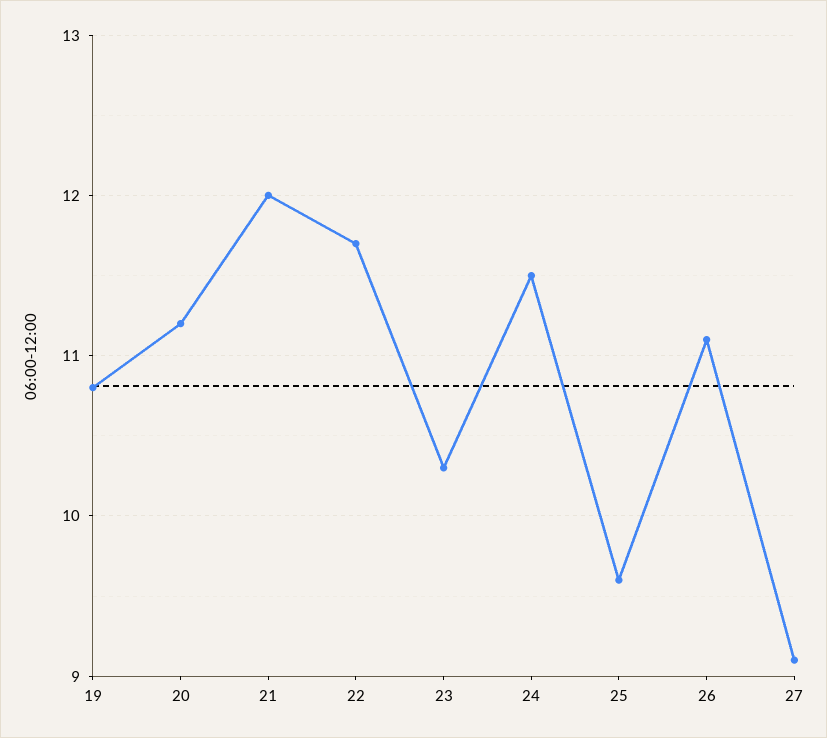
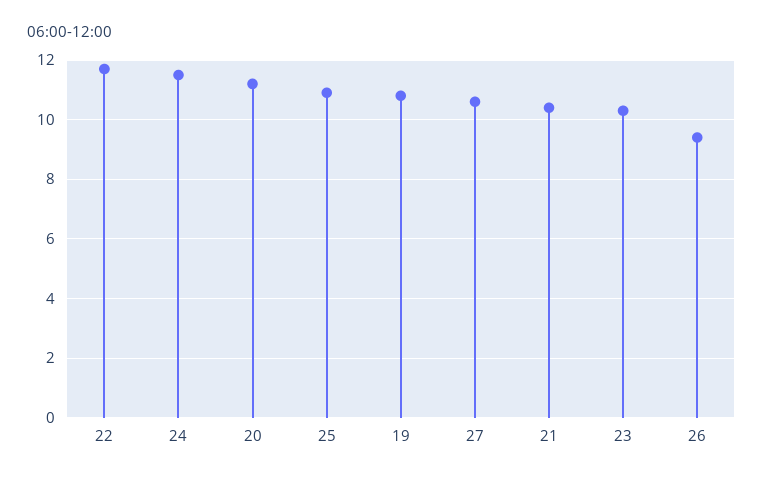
  {
    "19": 10.8,
    "20": 11.2,
-   "21": 12,
+   "21": 10.5,
    "22": 11.7,
    "23": 10.3,
    "24": 11.5,
-   "25": 9.6,
+   "25": 11,
-   "26": 11.1,
+   "26": 9.5,
-   "27": 9.1
+   "27": 10.5
  }

